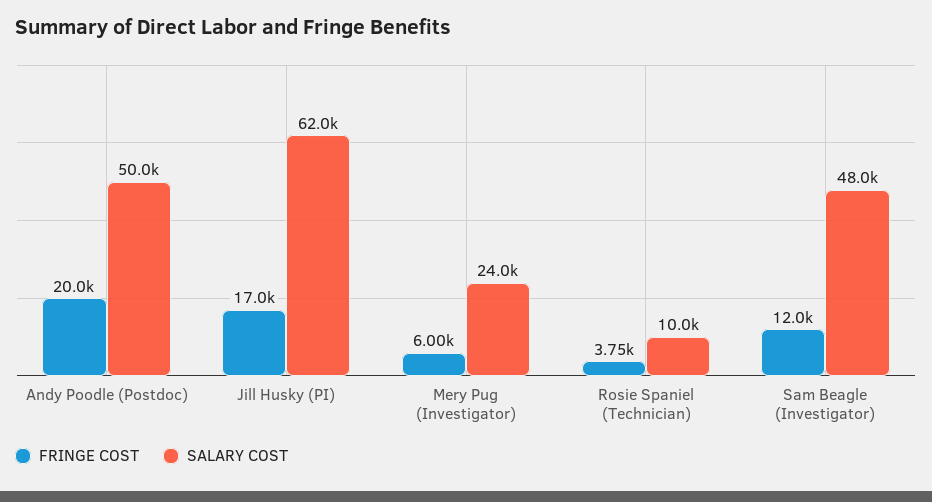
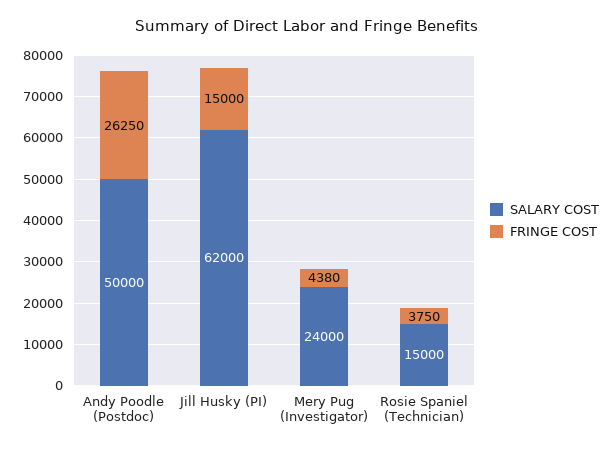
  {
    "FRINGE COST": {
-     "Andy Poodle (Postdoc)": 20000,
+     "Andy Poodle (Postdoc)": 26250,
-     "Jill Husky (PI)": 17000,
+     "Jill Husky (PI)": 15000,
-     "Mery Pug (Investigator)": 6000,
+     "Mery Pug (Investigator)": 4380,
-     "Rosie Spaniel (Technician)": 3750,
+     "Rosie Spaniel (Technician)": 3750
-     "Sam Beagle (Investigator)": 12000
    },
    "SALARY COST": {
      "Andy Poodle (Postdoc)": 50000,
      "Jill Husky (PI)": 62000,
      "Mery Pug (Investigator)": 24000,
-     "Rosie Spaniel (Technician)": 10000,
+     "Rosie Spaniel (Technician)": 15000
-     "Sam Beagle (Investigator)": 48000
    }
  }

